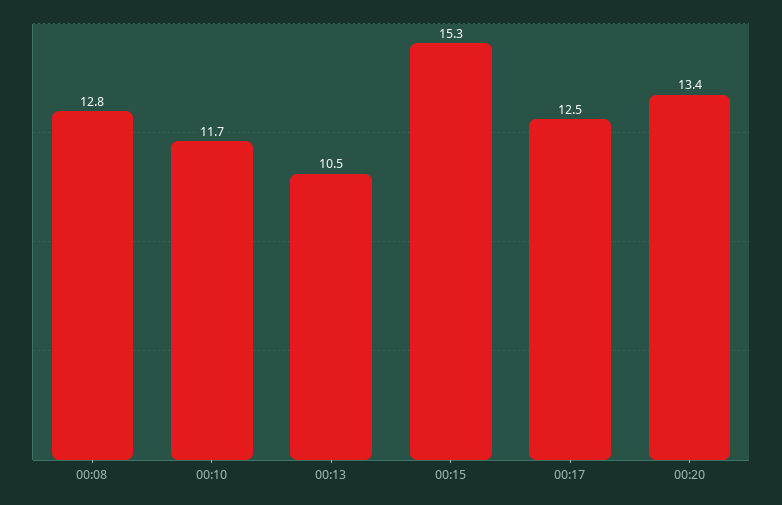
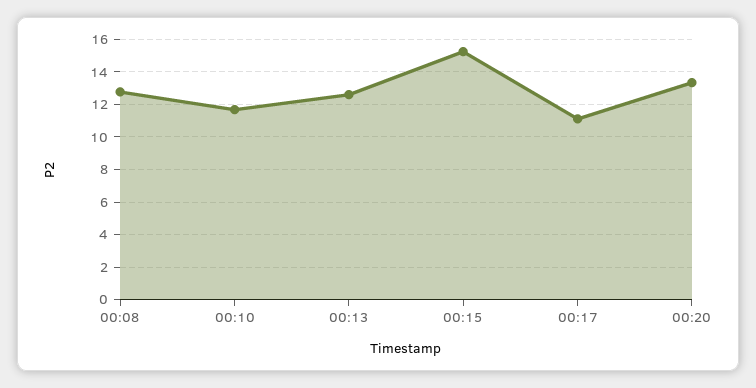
  {
    "00:08": 12.8,
    "00:10": 11.7,
-   "00:13": 10.5,
+   "00:13": 12.5,
    "00:15": 15.3,
-   "00:17": 12.5,
+   "00:17": 11,
    "00:20": 13.4
  }

